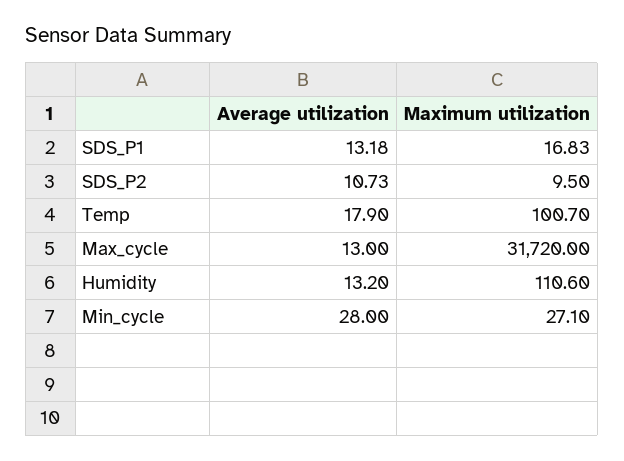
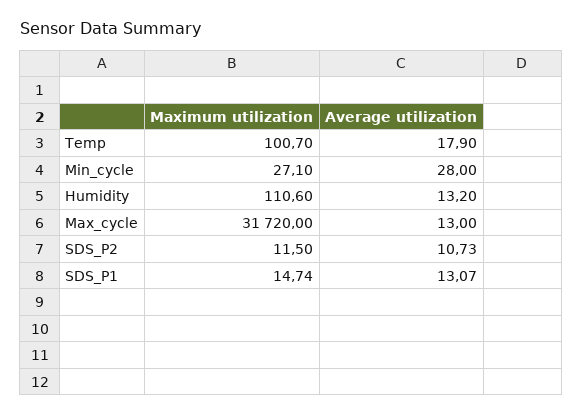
  {
    "Average utilization": {
-     "SDS_P1": 13.18,
+     "SDS_P1": 13.07,
      "SDS_P2": 10.73,
      "Temp": 17.9,
      "Max_cycle": 13,
      "Humidity": 13.2,
      "Min_cycle": 28
    },
    "Maximum utilization": {
-     "SDS_P1": 16.83,
+     "SDS_P1": 14.74,
-     "SDS_P2": 9.5,
+     "SDS_P2": 11.5,
      "Temp": 100.7,
      "Max_cycle": 31720,
      "Humidity": 110.6,
      "Min_cycle": 27.1
    }
  }

